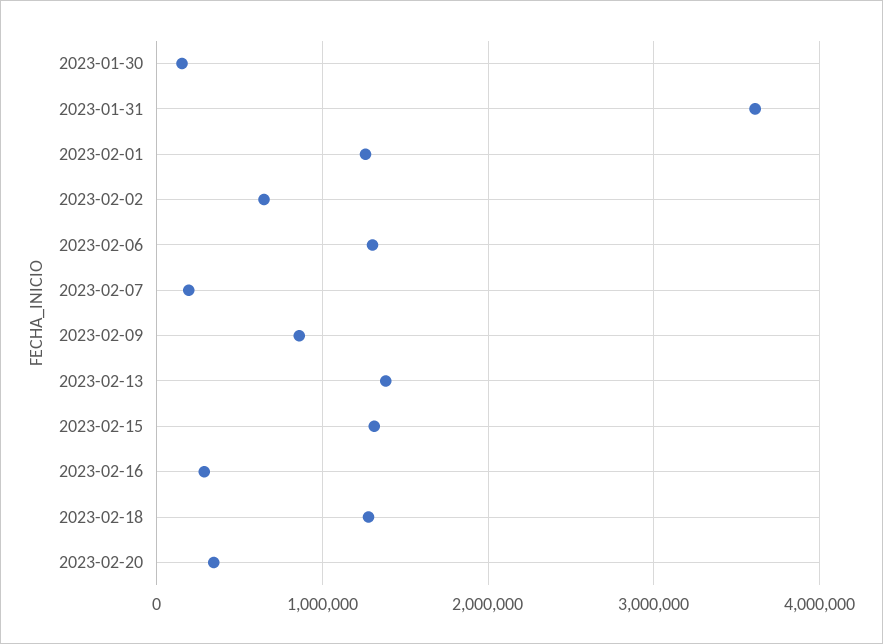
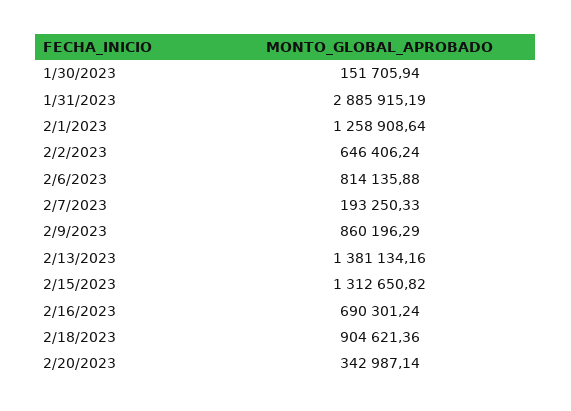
  {
    "2023-01-30": 151705.94,
-   "2023-01-31": 3600000,
+   "2023-01-31": 2885915.19,
    "2023-02-01": 1258908.64,
    "2023-02-02": 646406.24,
-   "2023-02-06": 1300000,
+   "2023-02-06": 814135.88,
    "2023-02-07": 193250.33,
    "2023-02-09": 860196.29,
    "2023-02-13": 1381134.16,
    "2023-02-15": 1312650.82,
-   "2023-02-16": 300000,
+   "2023-02-16": 690301.24,
-   "2023-02-18": 1300000,
+   "2023-02-18": 904621.36,
    "2023-02-20": 342987.14
  }

